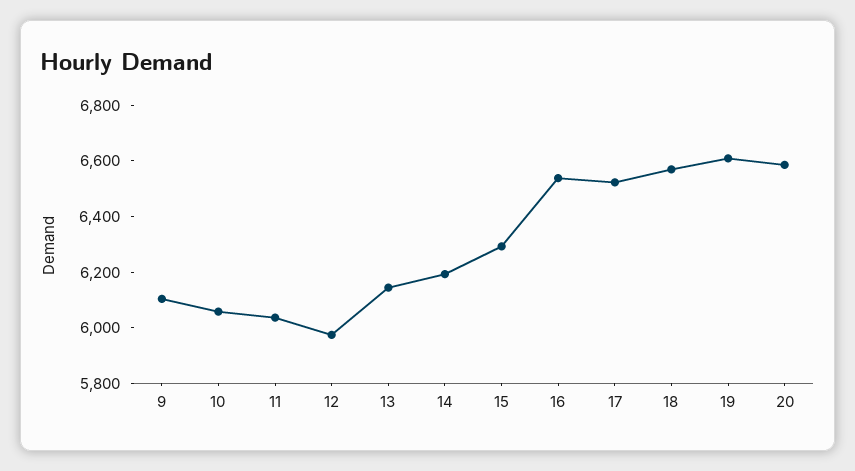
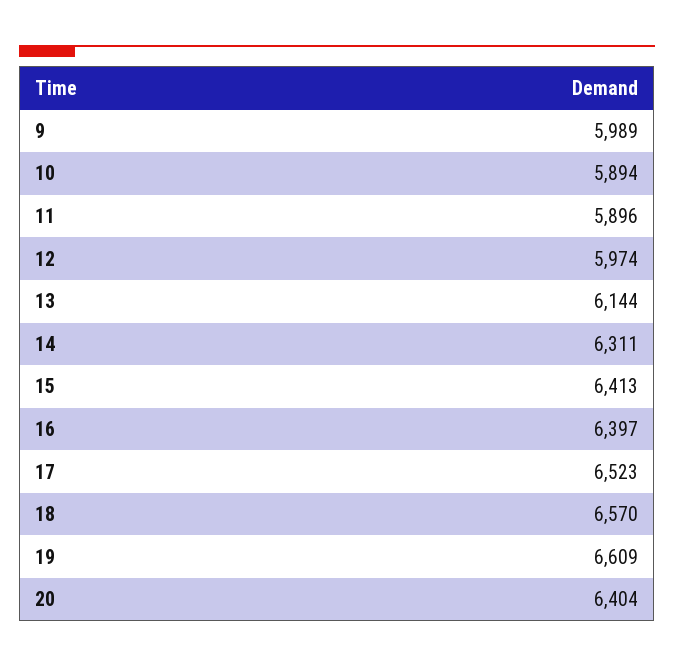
  {
-   "9": 6100,
+   "9": 5989,
-   "10": 6050,
+   "10": 5894,
-   "11": 6050,
+   "11": 5896,
    "12": 5974,
    "13": 6144,
-   "14": 6200,
+   "14": 6311,
-   "15": 6300,
+   "15": 6413,
-   "16": 6550,
+   "16": 6397,
    "17": 6523,
    "18": 6570,
    "19": 6609,
-   "20": 6600
+   "20": 6404
  }

